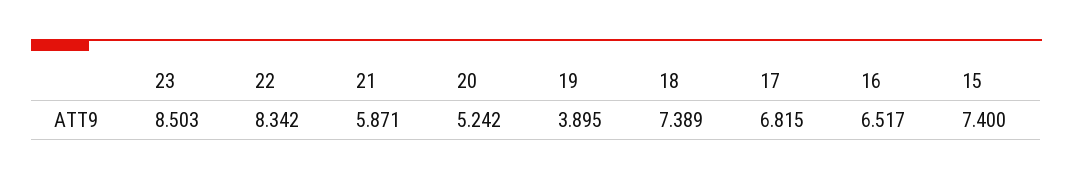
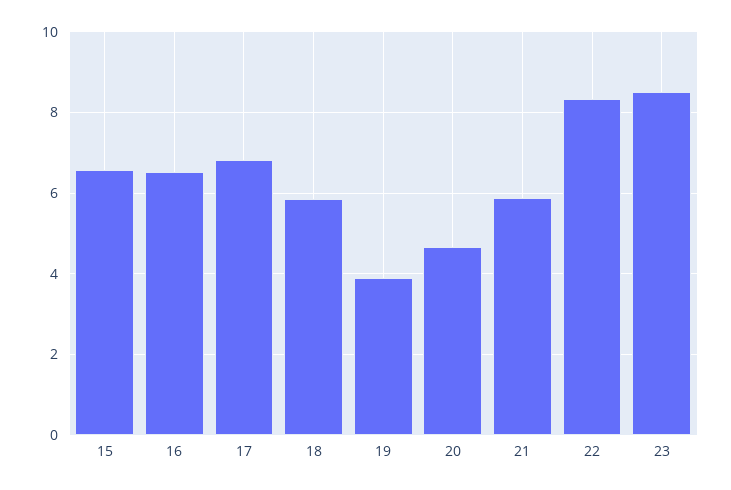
  {
    "23": 8.503,
    "22": 8.342,
    "21": 5.871,
-   "20": 5.242,
+   "20": 4.6,
    "19": 3.895,
-   "18": 7.389,
+   "18": 5.8,
    "17": 6.815,
    "16": 6.517,
-   "15": 7.4
+   "15": 6.6
  }

